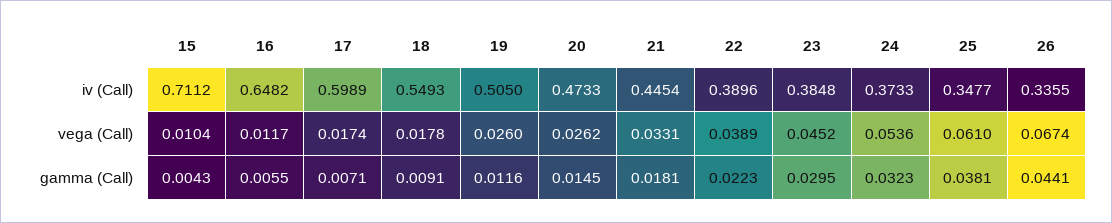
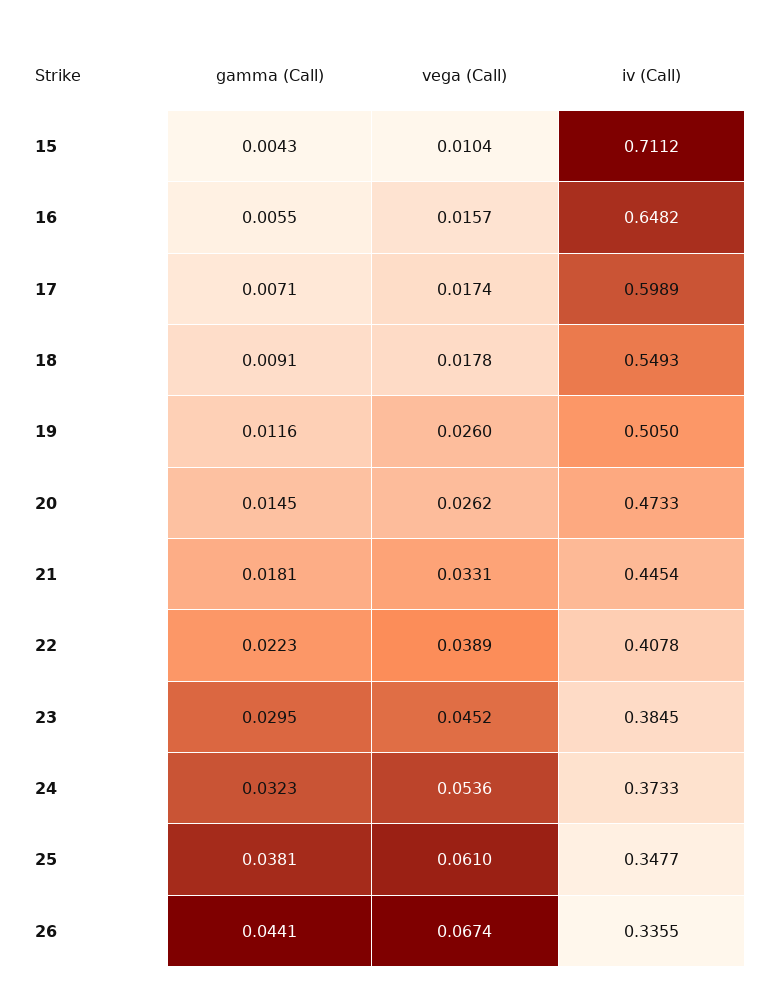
  {
    "15": {
      "iv (Call)": 0.7112,
      "vega (Call)": 0.0104,
      "gamma (Call)": 0.0043
    },
    "16": {
      "iv (Call)": 0.6482,
-     "vega (Call)": 0.0117,
+     "vega (Call)": 0.0157,
      "gamma (Call)": 0.0055
    },
    "17": {
      "iv (Call)": 0.5989,
      "vega (Call)": 0.0174,
      "gamma (Call)": 0.0071
    },
    "18": {
      "iv (Call)": 0.5493,
      "vega (Call)": 0.0178,
      "gamma (Call)": 0.0091
    },
    "19": {
      "iv (Call)": 0.505,
      "vega (Call)": 0.026,
      "gamma (Call)": 0.0116
    },
    "20": {
      "iv (Call)": 0.4733,
      "vega (Call)": 0.0262,
      "gamma (Call)": 0.0145
    },
    "21": {
      "iv (Call)": 0.4454,
      "vega (Call)": 0.0331,
      "gamma (Call)": 0.0181
    },
    "22": {
-     "iv (Call)": 0.3896,
+     "iv (Call)": 0.4078,
      "vega (Call)": 0.0389,
      "gamma (Call)": 0.0223
    },
    "23": {
-     "iv (Call)": 0.3848,
+     "iv (Call)": 0.3845,
      "vega (Call)": 0.0452,
      "gamma (Call)": 0.0295
    },
    "24": {
      "iv (Call)": 0.3733,
      "vega (Call)": 0.0536,
      "gamma (Call)": 0.0323
    },
    "25": {
      "iv (Call)": 0.3477,
      "vega (Call)": 0.061,
      "gamma (Call)": 0.0381
    },
    "26": {
      "iv (Call)": 0.3355,
      "vega (Call)": 0.0674,
      "gamma (Call)": 0.0441
    }
  }

